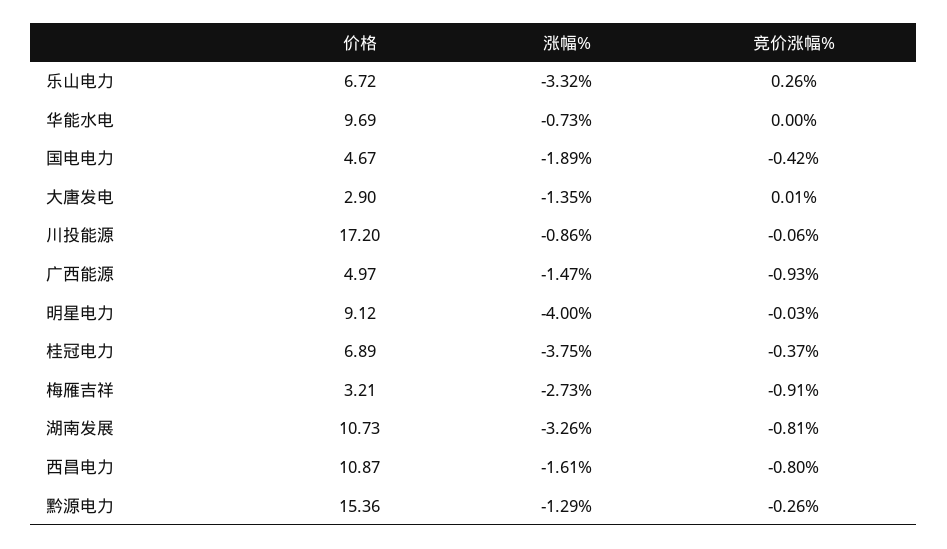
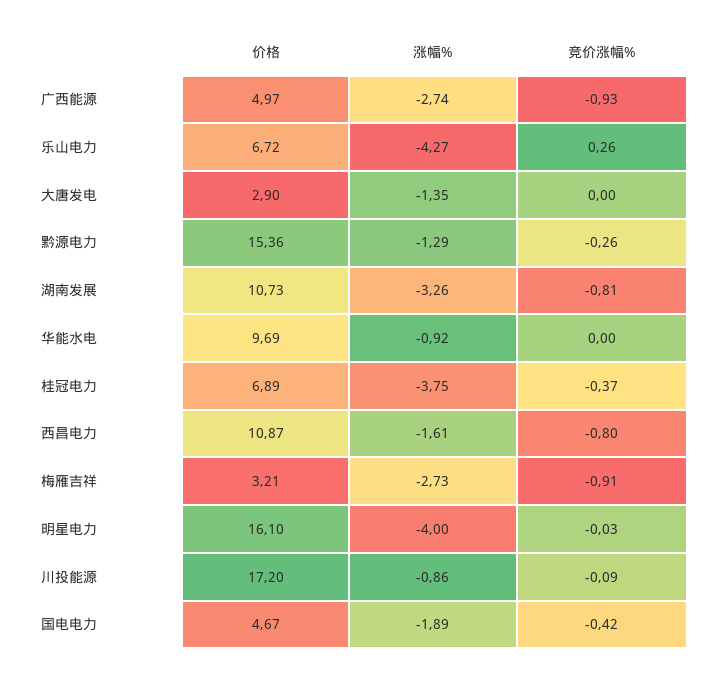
  {
    "价格": {
      "乐山电力": 6.72,
      "华能水电": 9.69,
      "国电电力": 4.67,
      "大唐发电": 2.9,
      "川投能源": 17.2,
      "广西能源": 4.97,
-     "明星电力": 9.12,
+     "明星电力": 16.1,
      "桂冠电力": 6.89,
      "梅雁吉祥": 3.21,
      "湖南发展": 10.73,
      "西昌电力": 10.87,
      "黔源电力": 15.36
    },
    "涨幅%": {
-     "乐山电力": -3.32,
+     "乐山电力": -4.27,
-     "华能水电": -0.73,
+     "华能水电": -0.92,
      "国电电力": -1.89,
      "大唐发电": -1.35,
      "川投能源": -0.86,
-     "广西能源": -1.47,
+     "广西能源": -2.74,
      "明星电力": -4,
      "桂冠电力": -3.75,
      "梅雁吉祥": -2.73,
      "湖南发展": -3.26,
      "西昌电力": -1.61,
      "黔源电力": -1.29
    },
    "竞价涨幅%": {
      "乐山电力": 0.26,
      "华能水电": 0,
      "国电电力": -0.42,
-     "大唐发电": 0.01,
+     "大唐发电": 0,
-     "川投能源": -0.06,
+     "川投能源": -0.09,
      "广西能源": -0.93,
      "明星电力": -0.03,
      "桂冠电力": -0.37,
      "梅雁吉祥": -0.91,
      "湖南发展": -0.81,
      "西昌电力": -0.8,
      "黔源电力": -0.26
    }
  }

